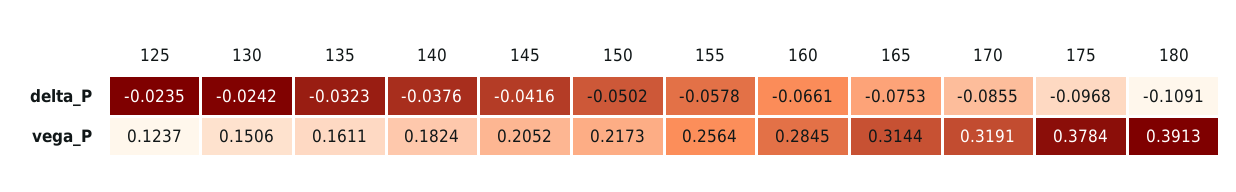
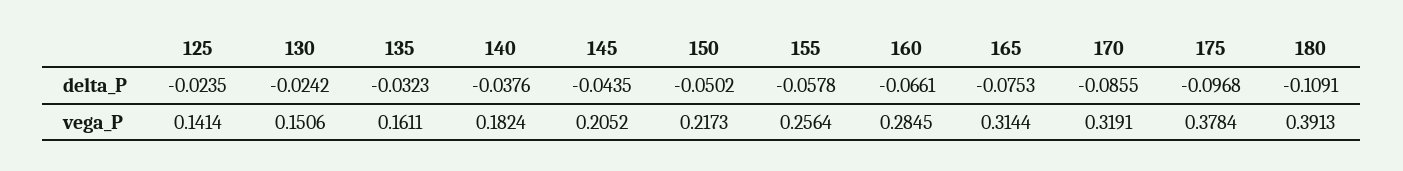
  {
    "125": {
      "delta_P": -0.0235,
-     "vega_P": 0.1237
+     "vega_P": 0.1414
    },
    "130": {
      "delta_P": -0.0242,
      "vega_P": 0.1506
    },
    "135": {
      "delta_P": -0.0323,
      "vega_P": 0.1611
    },
    "140": {
      "delta_P": -0.0376,
      "vega_P": 0.1824
    },
    "145": {
-     "delta_P": -0.0416,
+     "delta_P": -0.0435,
      "vega_P": 0.2052
    },
    "150": {
      "delta_P": -0.0502,
      "vega_P": 0.2173
    },
    "155": {
      "delta_P": -0.0578,
      "vega_P": 0.2564
    },
    "160": {
      "delta_P": -0.0661,
      "vega_P": 0.2845
    },
    "165": {
      "delta_P": -0.0753,
      "vega_P": 0.3144
    },
    "170": {
      "delta_P": -0.0855,
      "vega_P": 0.3191
    },
    "175": {
      "delta_P": -0.0968,
      "vega_P": 0.3784
    },
    "180": {
      "delta_P": -0.1091,
      "vega_P": 0.3913
    }
  }

